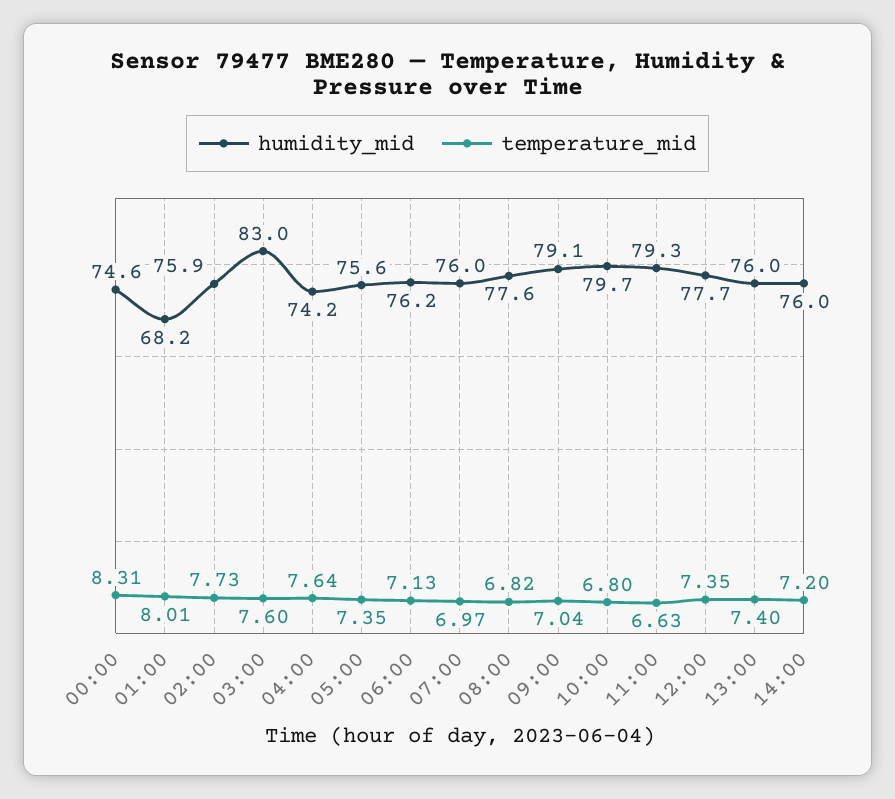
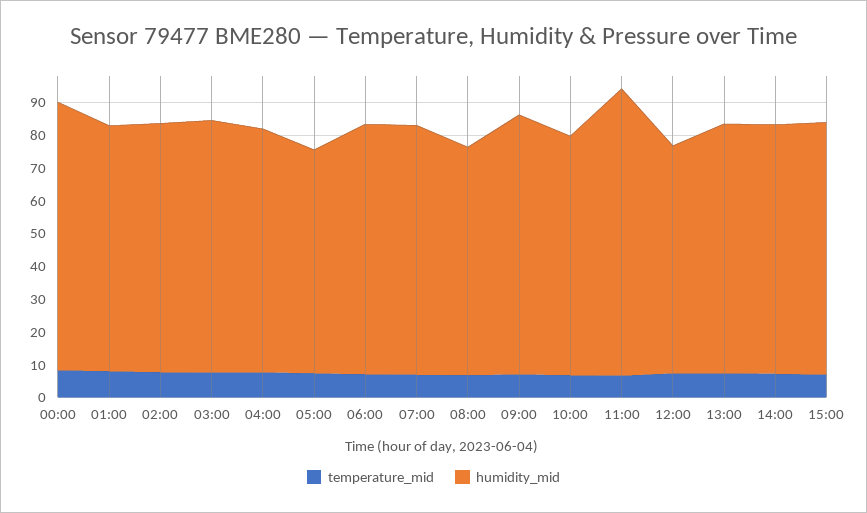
  {
    "humidity_mid": {
-     "00:00": 74.6,
+     "00:00": 82.5,
-     "01:00": 68.2,
+     "01:00": 75,
      "02:00": 75.9,
-     "03:00": 83,
+     "03:00": 77.5,
      "04:00": 74.2,
-     "05:00": 75.6,
+     "05:00": 67.5,
      "06:00": 76.2,
      "07:00": 76,
-     "08:00": 77.6,
+     "08:00": 70,
      "09:00": 79.1,
-     "10:00": 79.7,
+     "10:00": 72.5,
-     "11:00": 79.3,
+     "11:00": 87.5,
-     "12:00": 77.7,
+     "12:00": 70,
      "13:00": 76,
-     "14:00": 76
+     "14:00": 76,
+     "15:00": 77.5
    },
    "temperature_mid": {
      "00:00": 8.31,
      "01:00": 8.01,
      "02:00": 7.73,
      "03:00": 7.6,
      "04:00": 7.64,
      "05:00": 7.35,
      "06:00": 7.13,
      "07:00": 6.97,
      "08:00": 6.82,
      "09:00": 7.04,
      "10:00": 6.8,
      "11:00": 6.63,
      "12:00": 7.35,
      "13:00": 7.4,
-     "14:00": 7.2
+     "14:00": 7.2,
+     "15:00": 7.5
    }
  }

